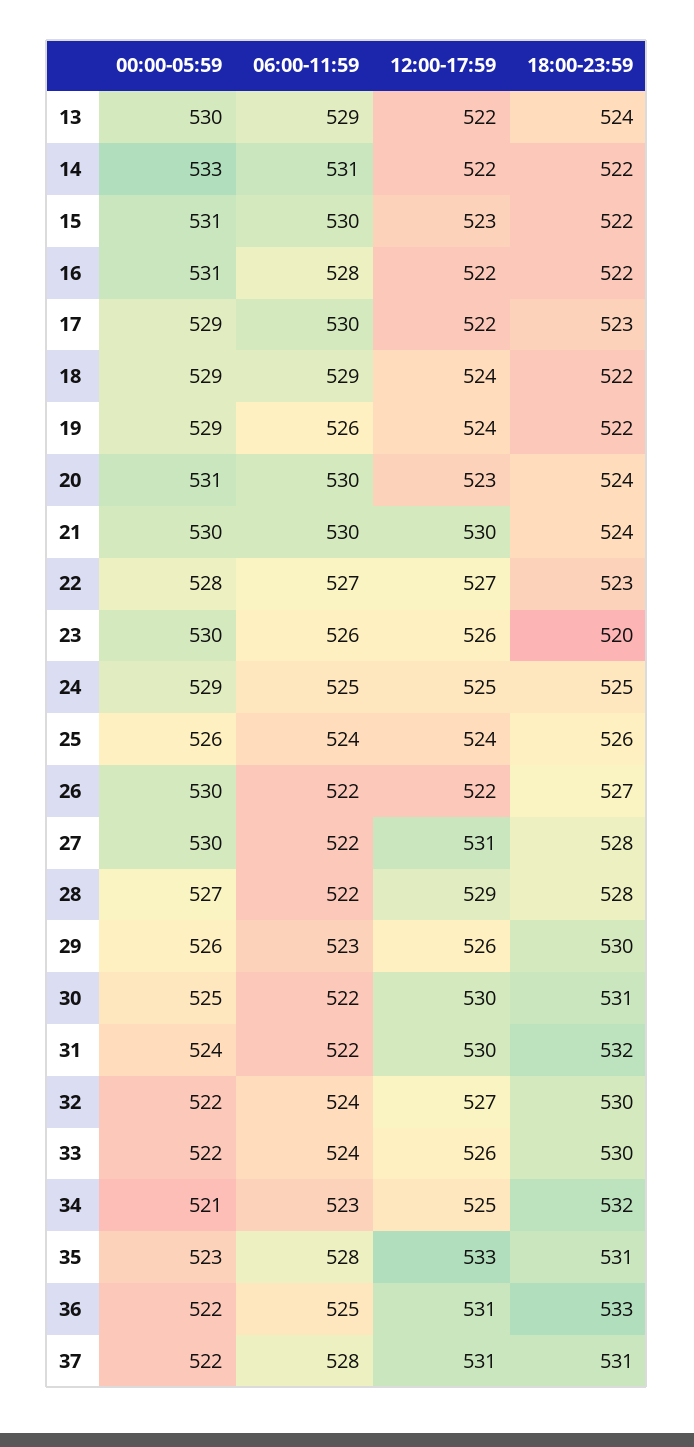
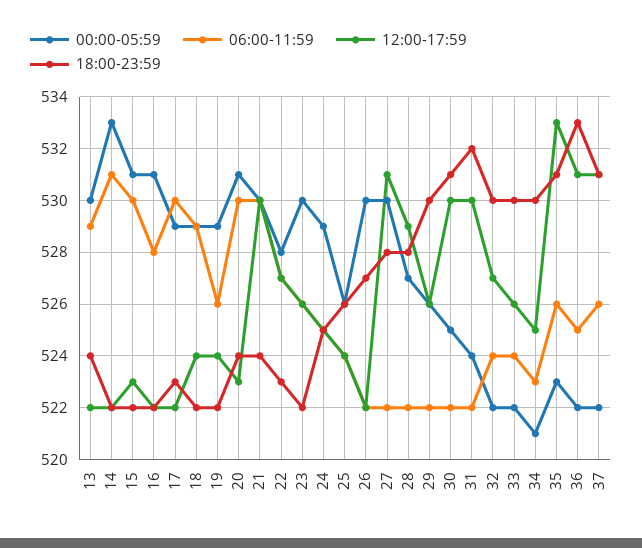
  {
    "00:00-05:59": {
      "13": 530,
      "14": 533,
      "15": 531,
      "16": 531,
      "17": 529,
      "18": 529,
      "19": 529,
      "20": 531,
      "21": 530,
      "22": 528,
      "23": 530,
      "24": 529,
      "25": 526,
      "26": 530,
      "27": 530,
      "28": 527,
      "29": 526,
      "30": 525,
      "31": 524,
      "32": 522,
      "33": 522,
      "34": 521,
      "35": 523,
      "36": 522,
      "37": 522
    },
    "06:00-11:59": {
      "13": 529,
      "14": 531,
      "15": 530,
      "16": 528,
      "17": 530,
      "18": 529,
      "19": 526,
      "20": 530,
      "21": 530,
      "22": 527,
      "23": 526,
      "24": 525,
      "25": 524,
      "26": 522,
      "27": 522,
      "28": 522,
-     "29": 523,
+     "29": 522,
      "30": 522,
      "31": 522,
      "32": 524,
      "33": 524,
      "34": 523,
-     "35": 528,
+     "35": 526,
      "36": 525,
-     "37": 528
+     "37": 526
    },
    "12:00-17:59": {
      "13": 522,
      "14": 522,
      "15": 523,
      "16": 522,
      "17": 522,
      "18": 524,
      "19": 524,
      "20": 523,
      "21": 530,
      "22": 527,
      "23": 526,
      "24": 525,
      "25": 524,
      "26": 522,
      "27": 531,
      "28": 529,
      "29": 526,
      "30": 530,
      "31": 530,
      "32": 527,
      "33": 526,
      "34": 525,
      "35": 533,
      "36": 531,
      "37": 531
    },
    "18:00-23:59": {
      "13": 524,
      "14": 522,
      "15": 522,
      "16": 522,
      "17": 523,
      "18": 522,
      "19": 522,
      "20": 524,
      "21": 524,
      "22": 523,
-     "23": 520,
+     "23": 522,
      "24": 525,
      "25": 526,
      "26": 527,
      "27": 528,
      "28": 528,
      "29": 530,
      "30": 531,
      "31": 532,
      "32": 530,
      "33": 530,
-     "34": 532,
+     "34": 530,
      "35": 531,
      "36": 533,
      "37": 531
    }
  }

